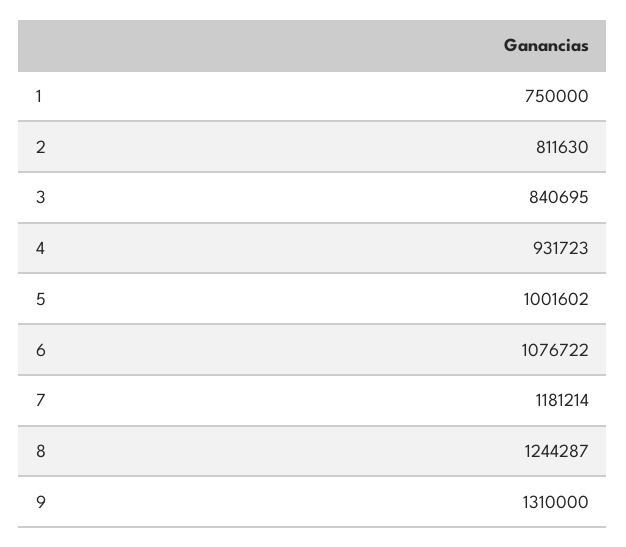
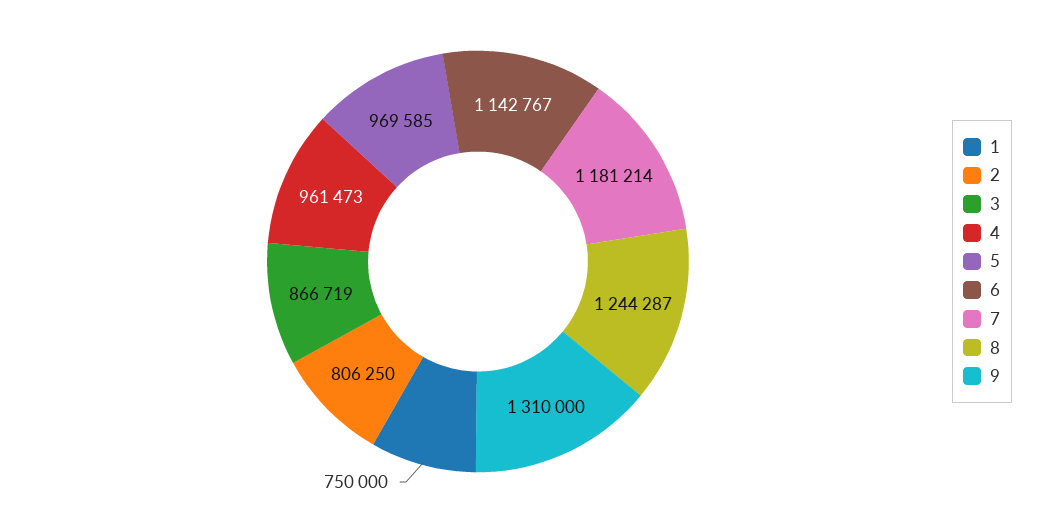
  {
    "1": 750000,
-   "2": 811630,
+   "2": 806250,
-   "3": 840695,
+   "3": 866719,
-   "4": 931723,
+   "4": 961473,
-   "5": 1001602,
+   "5": 969585,
-   "6": 1076722,
+   "6": 1142767,
    "7": 1181214,
    "8": 1244287,
    "9": 1310000
  }

